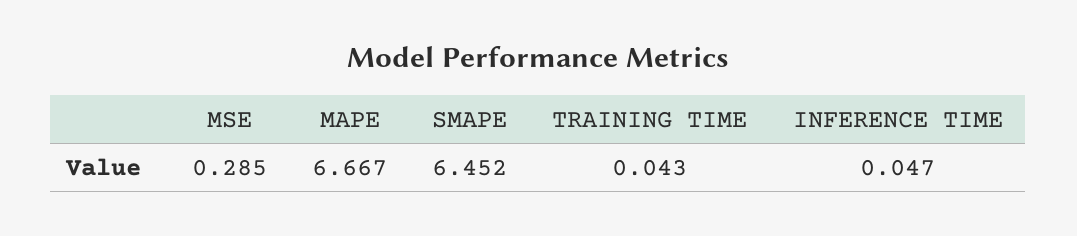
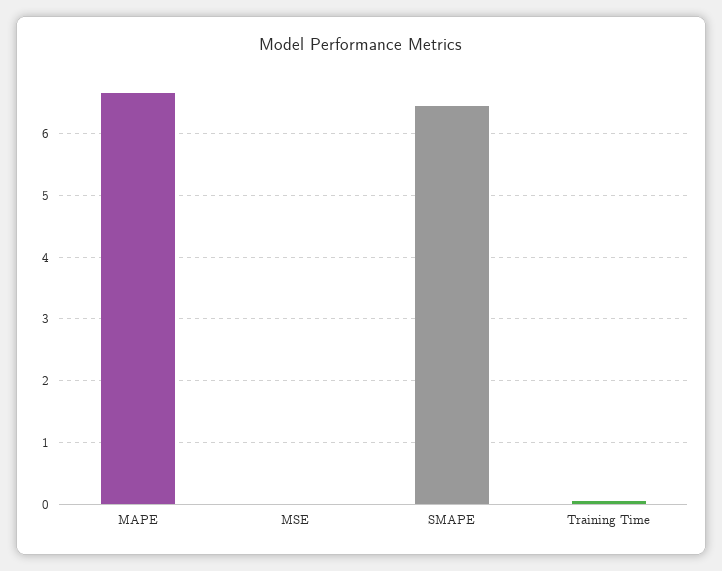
  {
-   "MSE": 0.285,
+   "MSE": 0,
    "MAPE": 6.667,
    "SMAPE": 6.452,
-   "TRAINING TIME": 0.043,
+   "TRAINING TIME": 0.043
-   "INFERENCE TIME": 0.047
  }

